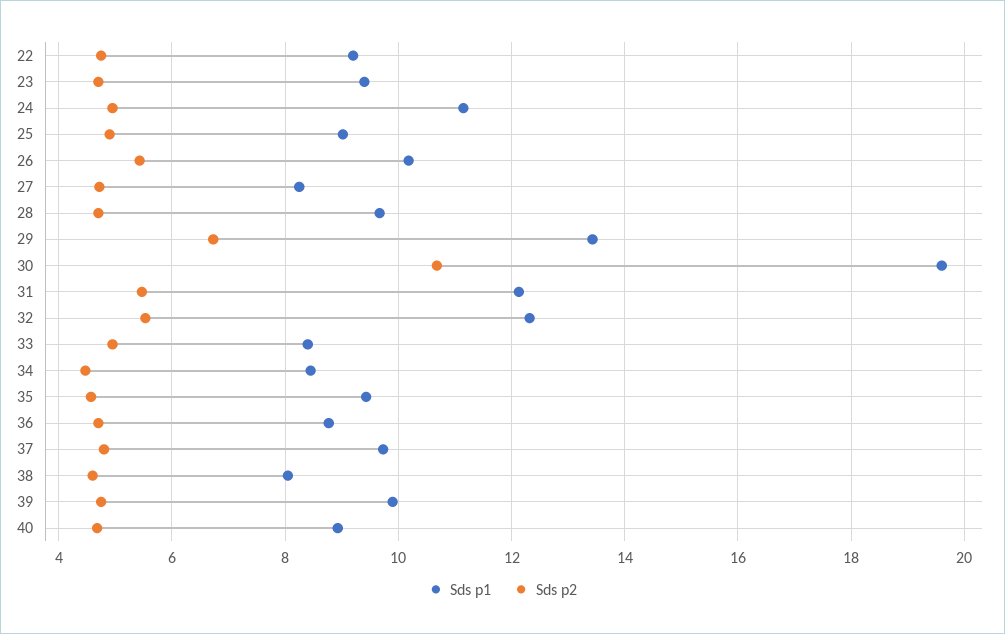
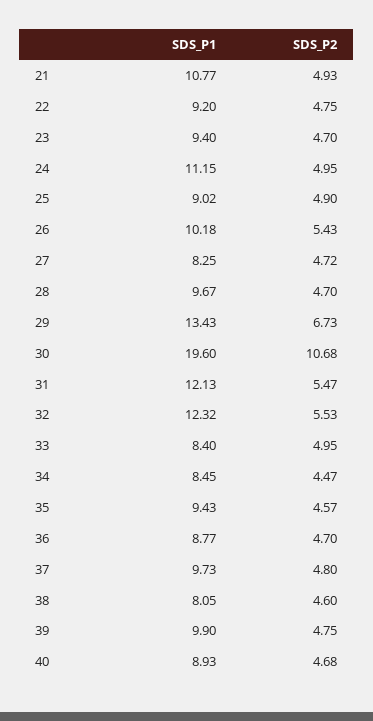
  {
    "Sds p1": {
      "22": 9.2,
      "23": 9.4,
      "24": 11.15,
      "25": 9.02,
      "26": 10.18,
      "27": 8.25,
      "28": 9.67,
      "29": 13.43,
      "30": 19.6,
      "31": 12.13,
      "32": 12.32,
      "33": 8.4,
      "34": 8.45,
      "35": 9.43,
      "36": 8.77,
      "37": 9.73,
      "38": 8.05,
      "39": 9.9,
-     "40": 8.93
+     "40": 8.93,
+     "21": 10.77
    },
    "Sds p2": {
      "22": 4.75,
      "23": 4.7,
      "24": 4.95,
      "25": 4.9,
      "26": 5.43,
      "27": 4.72,
      "28": 4.7,
      "29": 6.73,
      "30": 10.68,
      "31": 5.47,
      "32": 5.53,
      "33": 4.95,
      "34": 4.47,
      "35": 4.57,
      "36": 4.7,
      "37": 4.8,
      "38": 4.6,
      "39": 4.75,
-     "40": 4.68
+     "40": 4.68,
+     "21": 4.93
    }
  }

